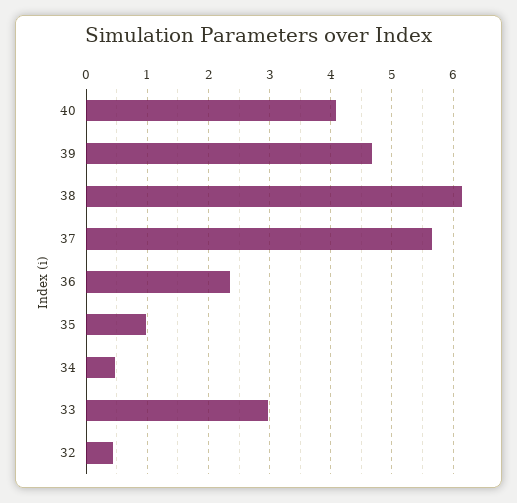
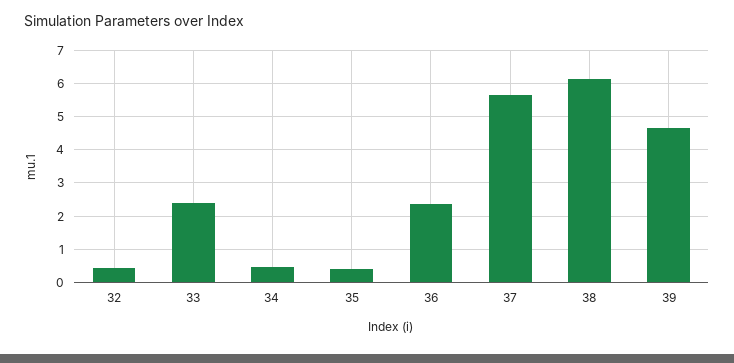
  {
-   "40": 4.1,
    "39": 4.7,
    "38": 6.1,
    "37": 5.7,
    "36": 2.4,
-   "35": 1,
+   "35": 0.4,
    "34": 0.5,
-   "33": 3,
+   "33": 2.4,
    "32": 0.4
  }

